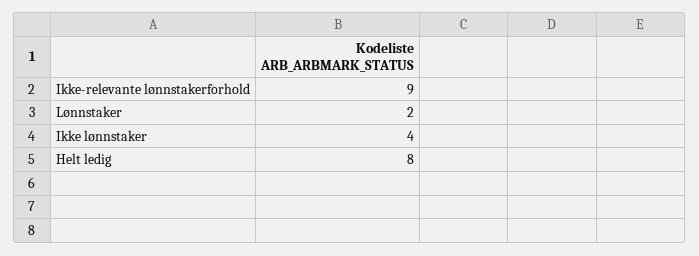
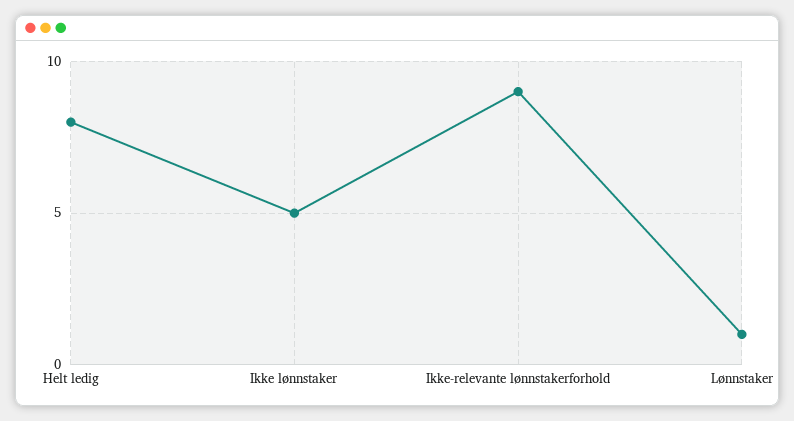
  {
    "Ikke-relevante lønnstakerforhold": 9,
-   "Lønnstaker": 2,
+   "Lønnstaker": 1,
-   "Ikke lønnstaker": 4,
+   "Ikke lønnstaker": 5,
    "Helt ledig": 8
  }

